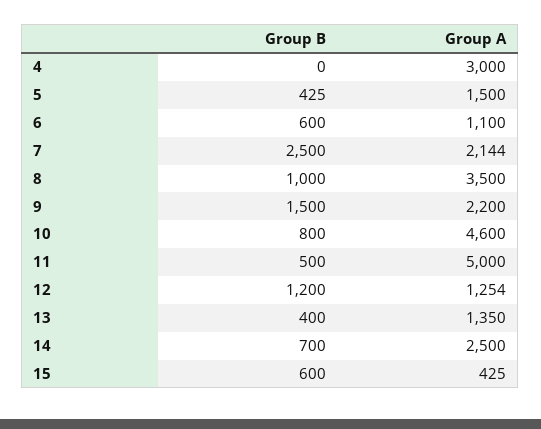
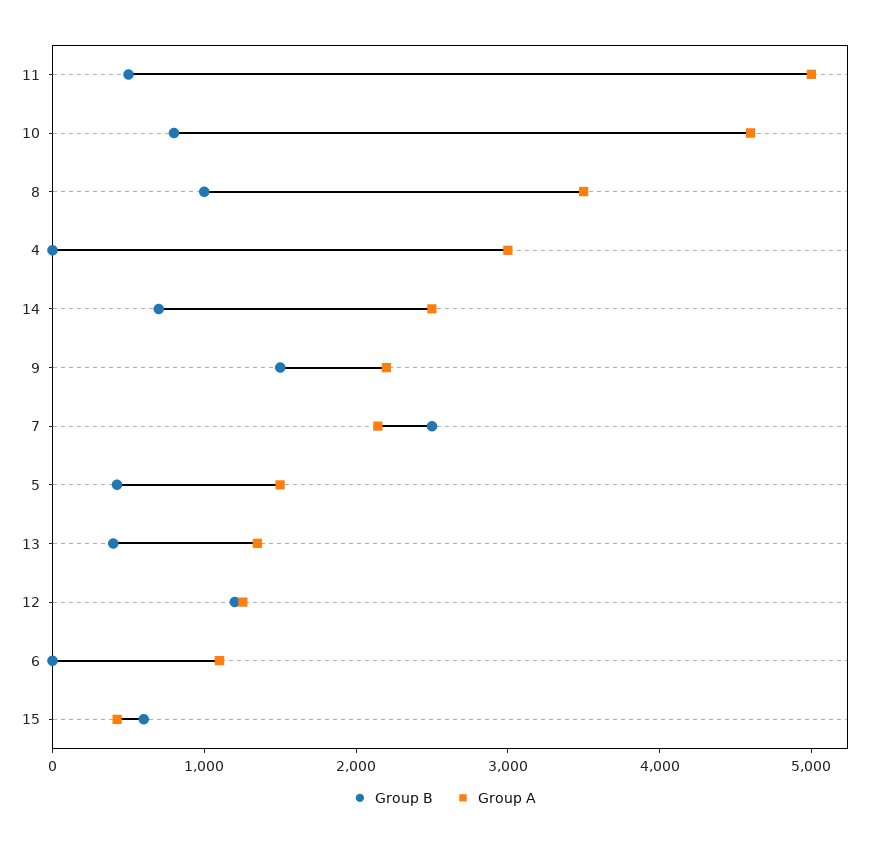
  {
    "Group B": {
      "4": 0,
      "5": 425,
-     "6": 600,
+     "6": 0,
      "7": 2500,
      "8": 1000,
      "9": 1500,
      "10": 800,
      "11": 500,
      "12": 1200,
      "13": 400,
      "14": 700,
      "15": 600
    },
    "Group A": {
      "4": 3000,
      "5": 1500,
      "6": 1100,
      "7": 2144,
      "8": 3500,
      "9": 2200,
      "10": 4600,
      "11": 5000,
      "12": 1254,
      "13": 1350,
      "14": 2500,
      "15": 425
    }
  }

